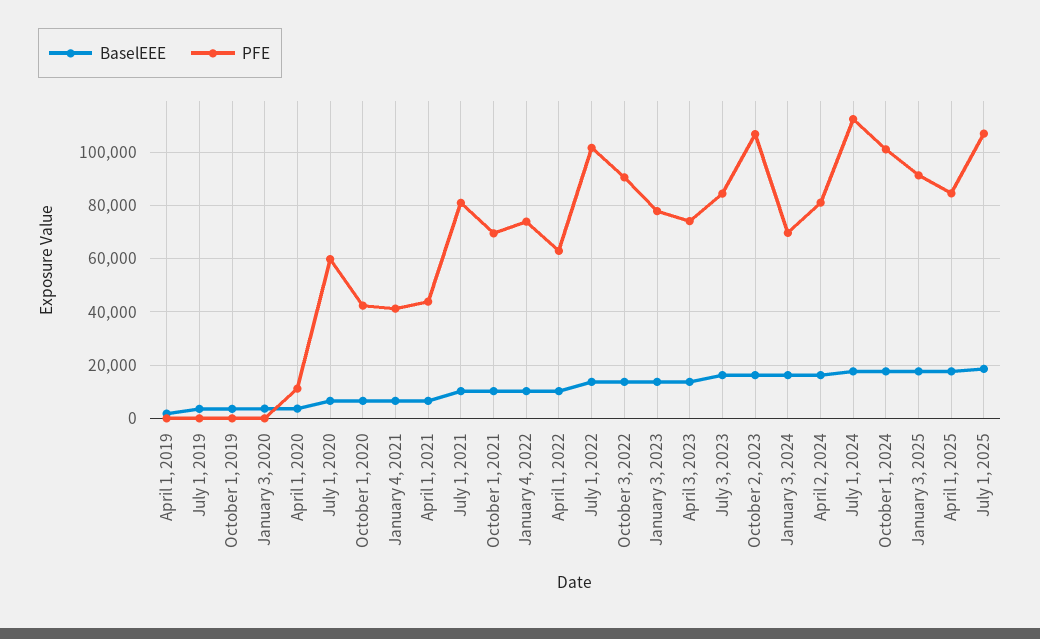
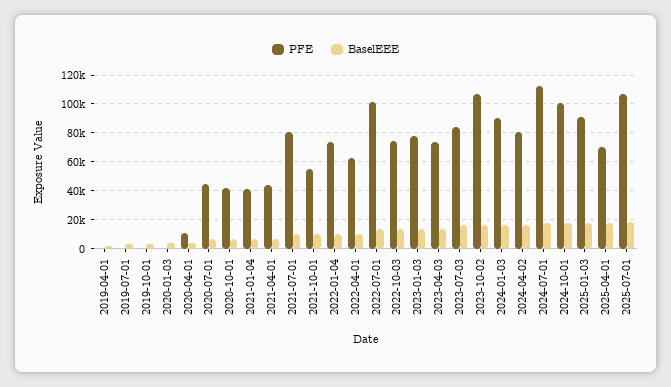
  {
    "BaselEEE": {
      "April 1, 2019": 2500,
      "July 1, 2019": 2500,
      "October 1, 2019": 2500,
      "January 3, 2020": 2500,
      "April 1, 2020": 2500,
      "July 1, 2020": 7500,
      "October 1, 2020": 7500,
      "January 4, 2021": 7500,
      "April 1, 2021": 7500,
      "July 1, 2021": 10000,
      "October 1, 2021": 10000,
      "January 4, 2022": 10000,
      "April 1, 2022": 10000,
      "July 1, 2022": 12500,
      "October 3, 2022": 12500,
      "January 3, 2023": 12500,
      "April 3, 2023": 12500,
      "July 3, 2023": 15000,
      "October 2, 2023": 15000,
      "January 3, 2024": 15000,
      "April 2, 2024": 15000,
      "July 1, 2024": 17500,
      "October 1, 2024": 17500,
      "January 3, 2025": 17500,
      "April 1, 2025": 17500,
      "July 1, 2025": 17500
    },
    "PFE": {
      "April 1, 2019": 0,
      "July 1, 2019": 0,
      "October 1, 2019": 0,
      "January 3, 2020": 0,
      "April 1, 2020": 10000,
-     "July 1, 2020": 60000,
+     "July 1, 2020": 45000,
      "October 1, 2020": 42500,
      "January 4, 2021": 40000,
      "April 1, 2021": 45000,
      "July 1, 2021": 80000,
-     "October 1, 2021": 70000,
+     "October 1, 2021": 55000,
      "January 4, 2022": 75000,
      "April 1, 2022": 62500,
      "July 1, 2022": 102500,
-     "October 3, 2022": 90000,
+     "October 3, 2022": 75000,
      "January 3, 2023": 77500,
      "April 3, 2023": 75000,
      "July 3, 2023": 85000,
      "October 2, 2023": 107500,
-     "January 3, 2024": 70000,
+     "January 3, 2024": 90000,
      "April 2, 2024": 80000,
      "July 1, 2024": 112500,
      "October 1, 2024": 100000,
      "January 3, 2025": 90000,
-     "April 1, 2025": 85000,
+     "April 1, 2025": 70000,
      "July 1, 2025": 107500
    }
  }

